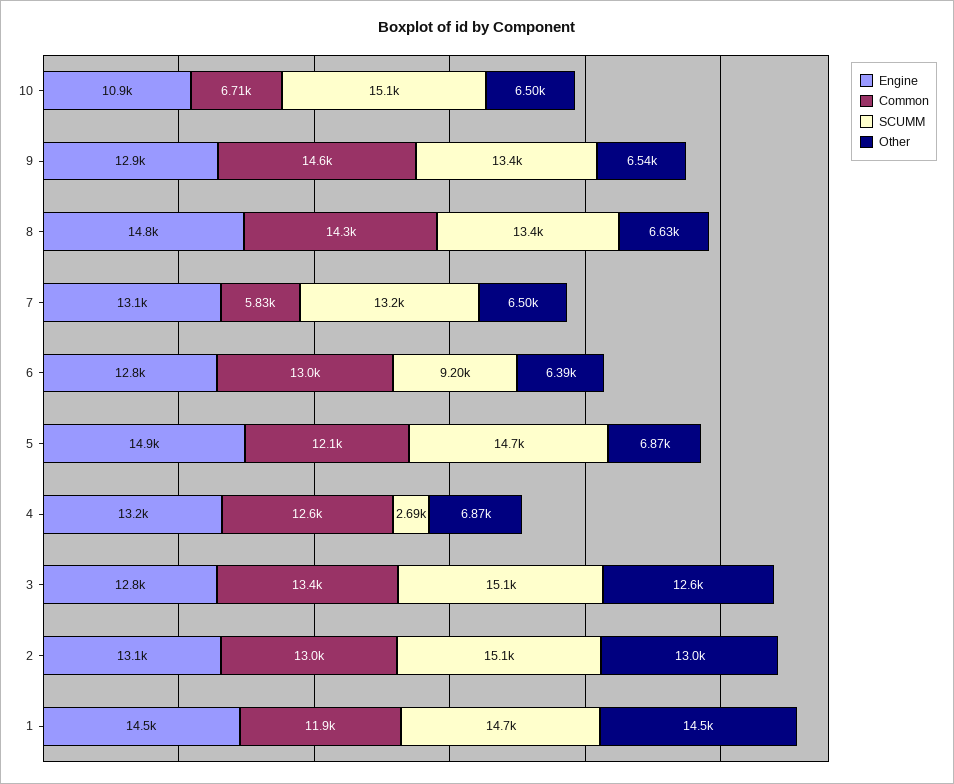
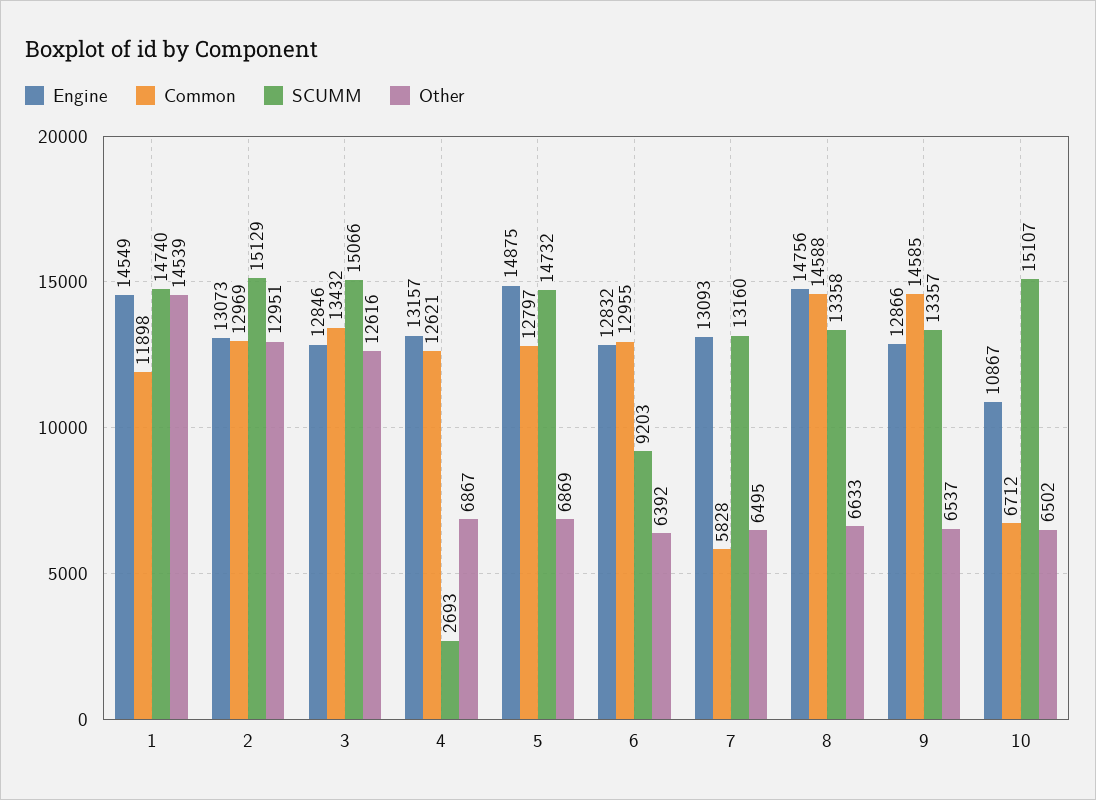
  {
    "Engine": {
      "10": 10867,
      "9": 12866,
      "8": 14756,
      "7": 13093,
      "6": 12832,
      "5": 14875,
      "4": 13157,
      "3": 12846,
      "2": 13073,
      "1": 14549
    },
    "Common": {
      "10": 6712,
      "9": 14585,
-     "8": 14300,
+     "8": 14588,
      "7": 5828,
      "6": 12955,
-     "5": 12100,
+     "5": 12797,
      "4": 12621,
      "3": 13432,
      "2": 12969,
      "1": 11898
    },
    "SCUMM": {
      "10": 15107,
      "9": 13357,
      "8": 13358,
      "7": 13160,
      "6": 9203,
      "5": 14732,
      "4": 2693,
      "3": 15066,
      "2": 15129,
      "1": 14740
    },
    "Other": {
      "10": 6502,
      "9": 6537,
      "8": 6633,
      "7": 6495,
      "6": 6392,
      "5": 6869,
      "4": 6867,
      "3": 12616,
      "2": 12951,
      "1": 14539
    }
  }

